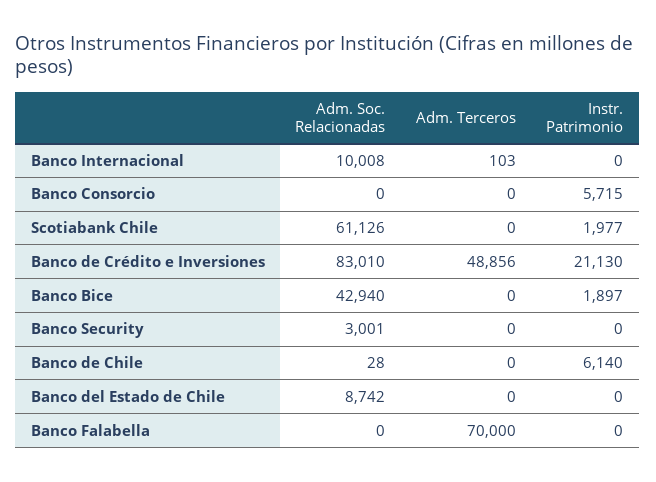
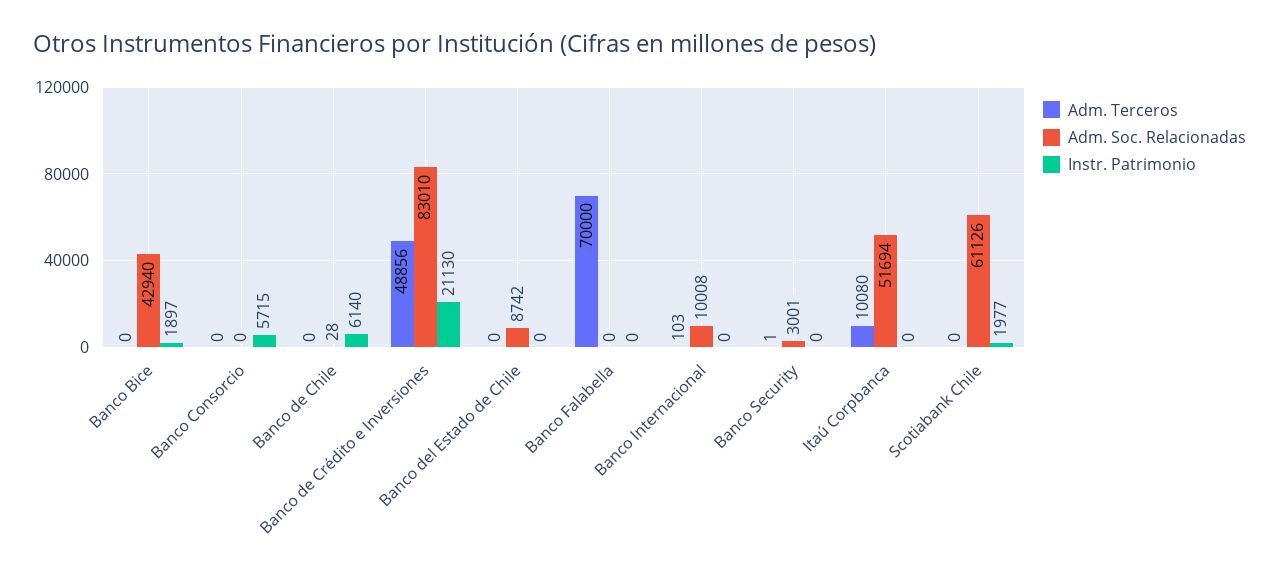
  {
    "Adm. Soc. Relacionadas": {
      "Banco Internacional": 10008,
      "Banco Consorcio": 0,
      "Scotiabank Chile": 61126,
      "Banco de Crédito e Inversiones": 83010,
      "Banco Bice": 42940,
      "Banco Security": 3001,
      "Banco de Chile": 28,
      "Banco del Estado de Chile": 8742,
-     "Banco Falabella": 0
+     "Banco Falabella": 0,
+     "Itaú Corpbanca": 51694
    },
    "Adm. Terceros": {
      "Banco Internacional": 103,
      "Banco Consorcio": 0,
      "Scotiabank Chile": 0,
      "Banco de Crédito e Inversiones": 48856,
      "Banco Bice": 0,
-     "Banco Security": 0,
+     "Banco Security": 1,
      "Banco de Chile": 0,
      "Banco del Estado de Chile": 0,
-     "Banco Falabella": 70000
+     "Banco Falabella": 70000,
+     "Itaú Corpbanca": 10080
    },
    "Instr. Patrimonio": {
      "Banco Internacional": 0,
      "Banco Consorcio": 5715,
      "Scotiabank Chile": 1977,
      "Banco de Crédito e Inversiones": 21130,
      "Banco Bice": 1897,
      "Banco Security": 0,
      "Banco de Chile": 6140,
      "Banco del Estado de Chile": 0,
-     "Banco Falabella": 0
+     "Banco Falabella": 0,
+     "Itaú Corpbanca": 0
    }
  }

